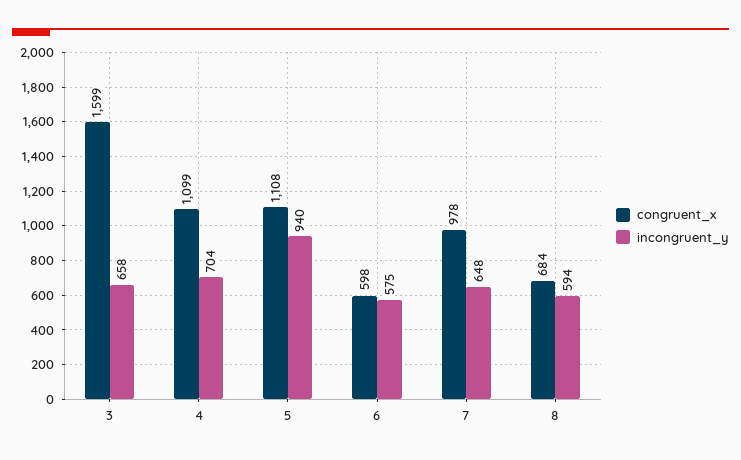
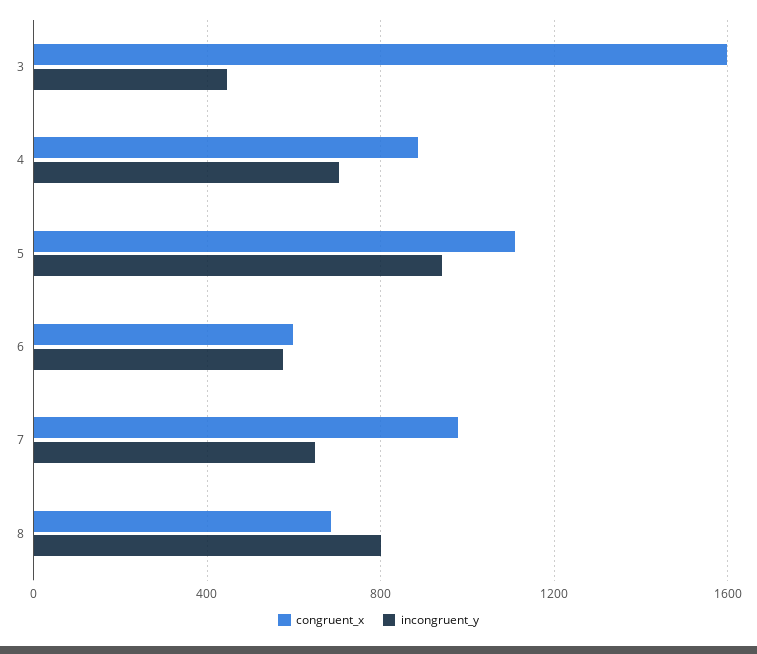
  {
    "congruent_x": {
      "3": 1599,
-     "4": 1099,
+     "4": 900,
      "5": 1108,
      "6": 598,
      "7": 978,
      "8": 684
    },
    "incongruent_y": {
-     "3": 658,
+     "3": 450,
      "4": 704,
      "5": 940,
      "6": 575,
      "7": 648,
-     "8": 594
+     "8": 800
    }
  }

